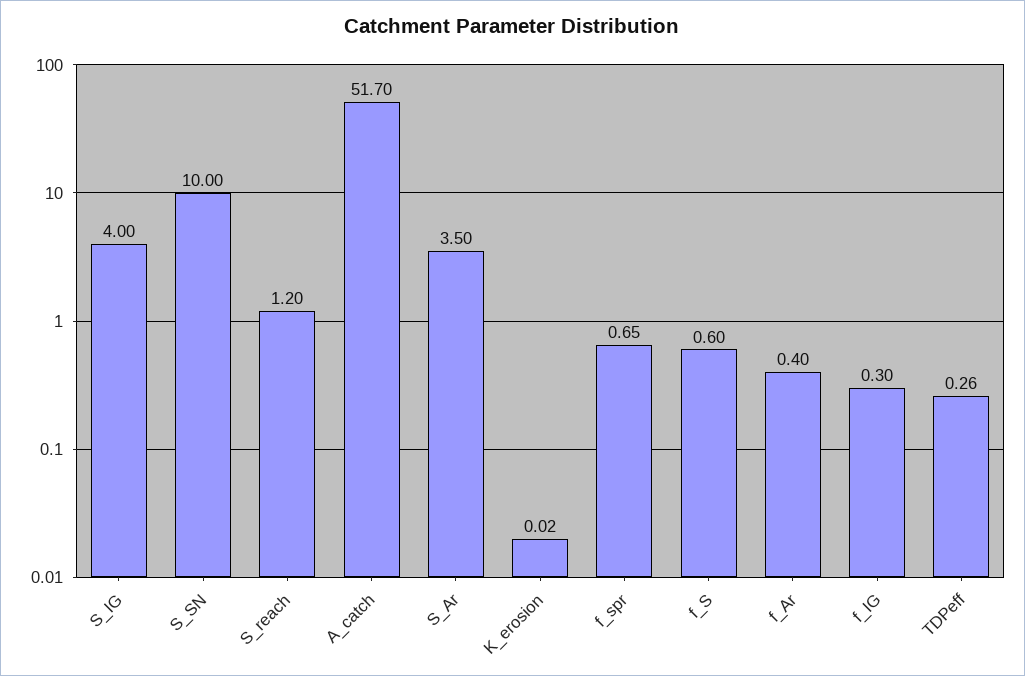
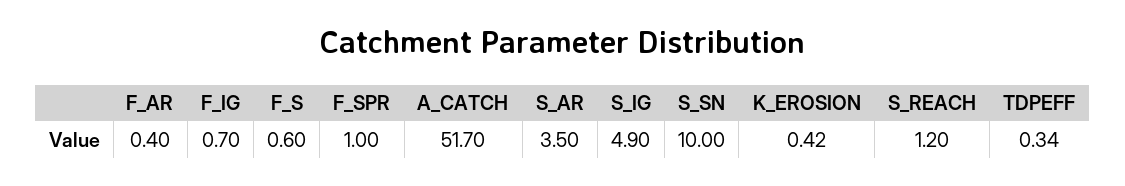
  {
-   "S_IG": 4,
+   "S_IG": 4.9,
    "S_SN": 10,
    "S_reach": 1.2,
    "A_catch": 51.7,
    "S_Ar": 3.5,
-   "K_erosion": 0.02,
+   "K_erosion": 0.42,
-   "f_spr": 0.65,
+   "f_spr": 1,
    "f_S": 0.6,
    "f_Ar": 0.4,
-   "f_IG": 0.3,
+   "f_IG": 0.7,
-   "TDPeff": 0.26
+   "TDPeff": 0.34
  }

